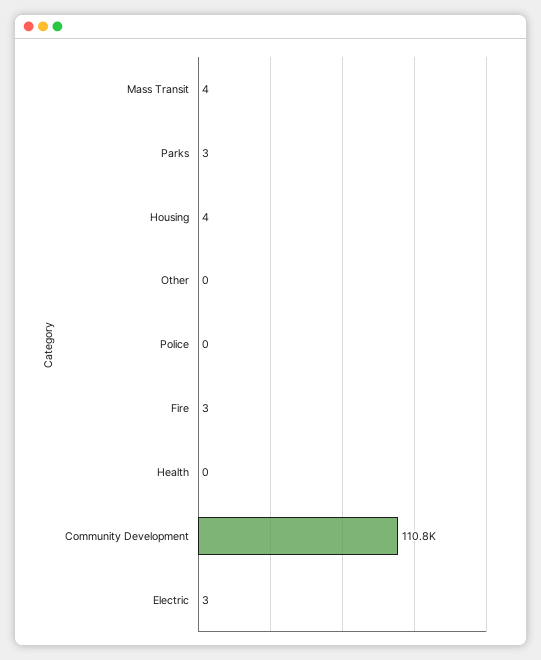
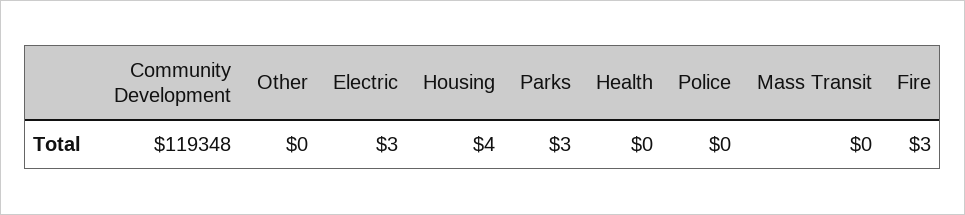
  {
-   "Mass Transit": 4,
+   "Mass Transit": 0,
    "Parks": 3,
    "Housing": 4,
    "Other": 0,
    "Police": 0,
    "Fire": 3,
    "Health": 0,
-   "Community Development": 110800,
+   "Community Development": 119348,
    "Electric": 3
  }

